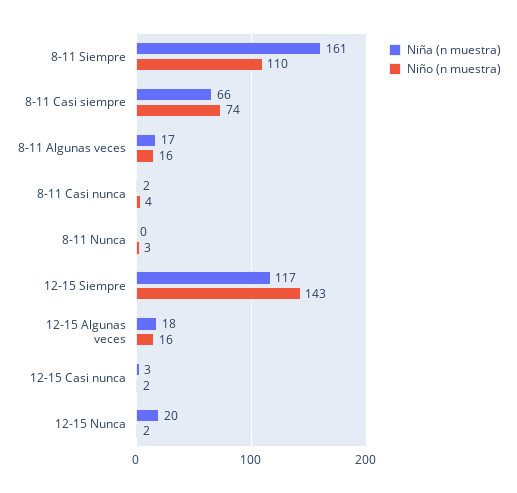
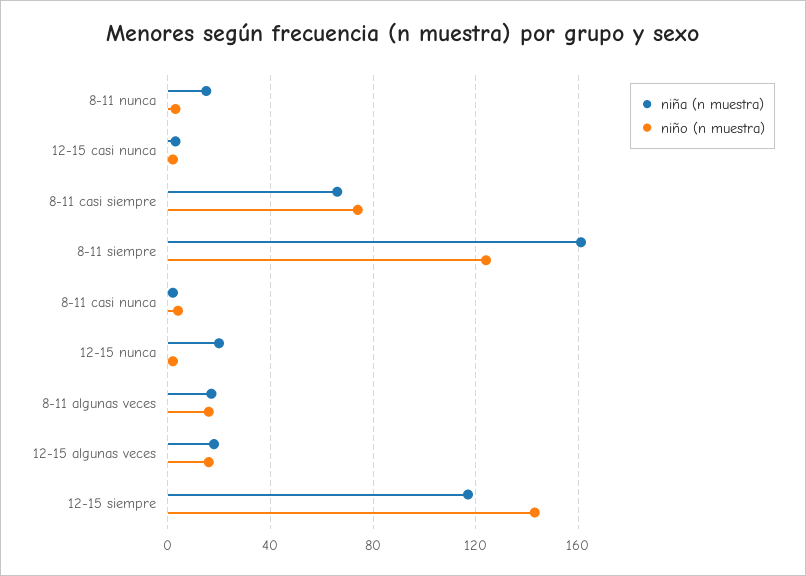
  {
    "Niña (n muestra)": {
      "8-11 Siempre": 161,
      "8-11 Casi siempre": 66,
      "8-11 Algunas veces": 17,
      "8-11 Casi nunca": 2,
-     "8-11 Nunca": 0,
+     "8-11 Nunca": 15,
      "12-15 Siempre": 117,
      "12-15 Algunas veces": 18,
      "12-15 Casi nunca": 3,
      "12-15 Nunca": 20
    },
    "Niño (n muestra)": {
-     "8-11 Siempre": 110,
+     "8-11 Siempre": 125,
      "8-11 Casi siempre": 74,
      "8-11 Algunas veces": 16,
      "8-11 Casi nunca": 4,
      "8-11 Nunca": 3,
      "12-15 Siempre": 143,
      "12-15 Algunas veces": 16,
      "12-15 Casi nunca": 2,
      "12-15 Nunca": 2
    }
  }

